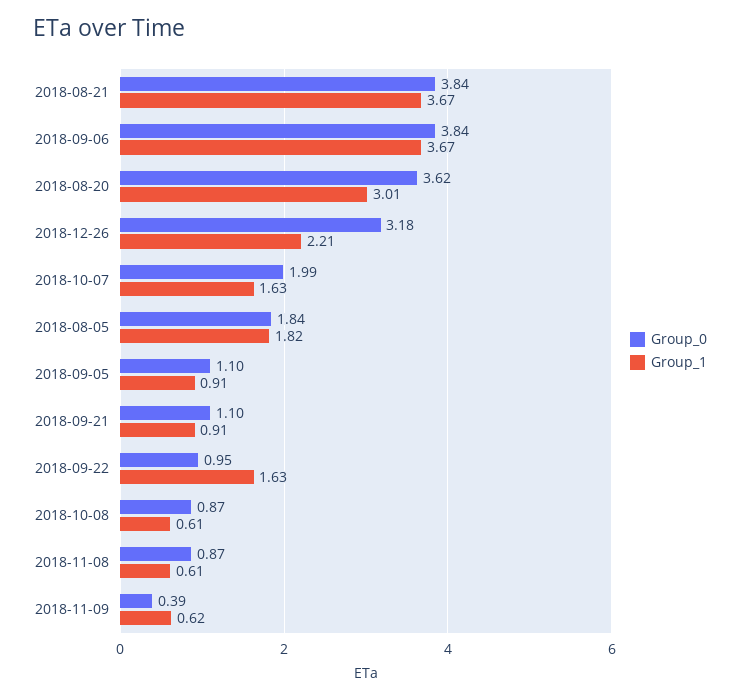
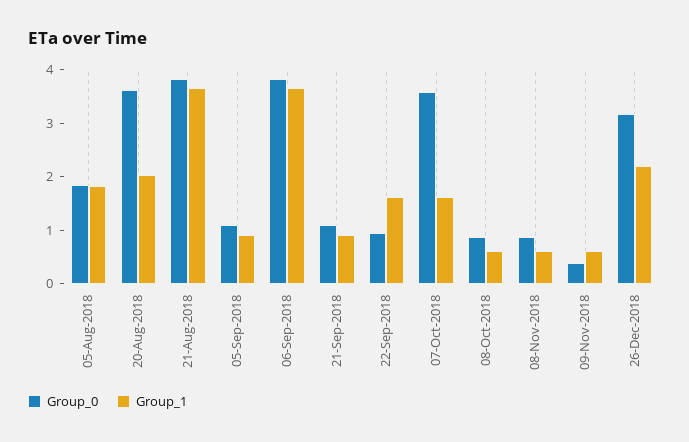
  {
    "Group_0": {
      "2018-08-21": 3.84,
      "2018-09-06": 3.84,
      "2018-08-20": 3.62,
      "2018-12-26": 3.18,
-     "2018-10-07": 1.99,
+     "2018-10-07": 3.6,
      "2018-08-05": 1.84,
      "2018-09-05": 1.1,
      "2018-09-21": 1.1,
      "2018-09-22": 0.95,
      "2018-10-08": 0.87,
      "2018-11-08": 0.87,
      "2018-11-09": 0.39
    },
    "Group_1": {
      "2018-08-21": 3.67,
      "2018-09-06": 3.67,
-     "2018-08-20": 3.01,
+     "2018-08-20": 2,
      "2018-12-26": 2.21,
      "2018-10-07": 1.63,
      "2018-08-05": 1.82,
      "2018-09-05": 0.91,
      "2018-09-21": 0.91,
      "2018-09-22": 1.63,
      "2018-10-08": 0.61,
      "2018-11-08": 0.61,
      "2018-11-09": 0.62
    }
  }

